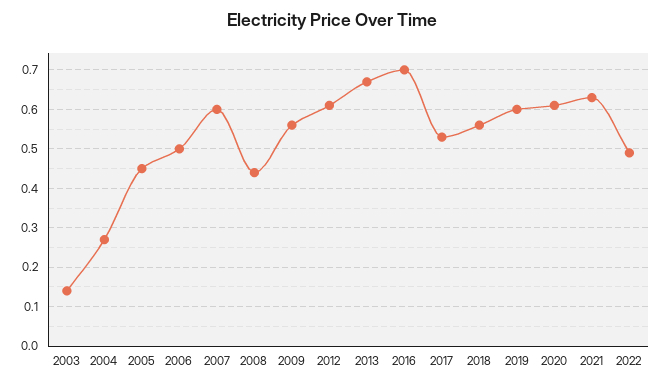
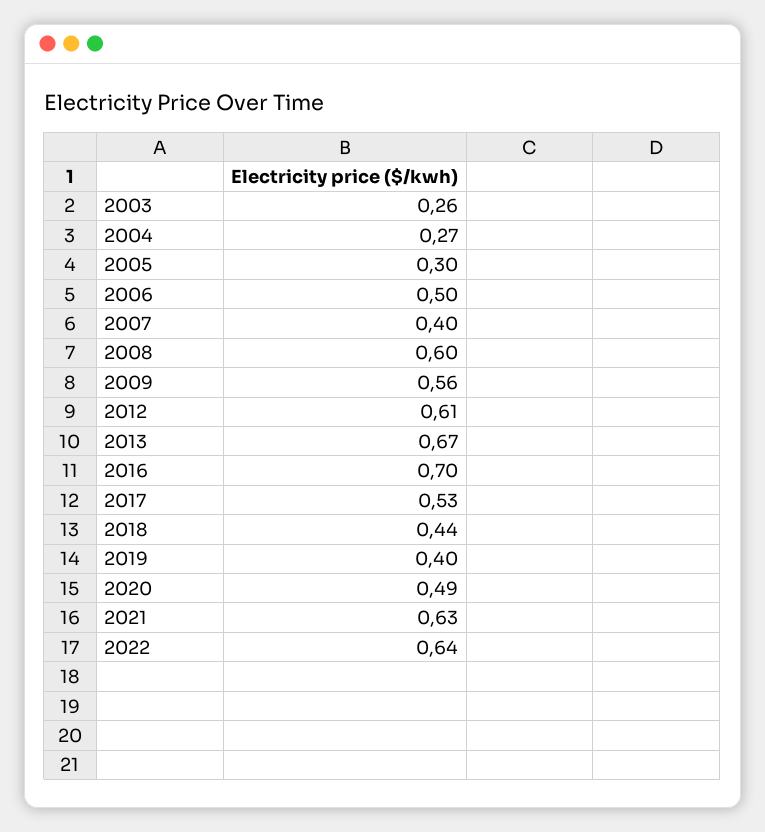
  {
-   "2003": 0.15,
+   "2003": 0.26,
    "2004": 0.27,
-   "2005": 0.45,
+   "2005": 0.3,
    "2006": 0.5,
-   "2007": 0.6,
+   "2007": 0.4,
-   "2008": 0.45,
+   "2008": 0.6,
    "2009": 0.56,
    "2012": 0.61,
    "2013": 0.67,
    "2016": 0.7,
    "2017": 0.53,
-   "2018": 0.55,
+   "2018": 0.44,
-   "2019": 0.6,
+   "2019": 0.4,
-   "2020": 0.6,
+   "2020": 0.49,
    "2021": 0.63,
-   "2022": 0.5
+   "2022": 0.64
  }

